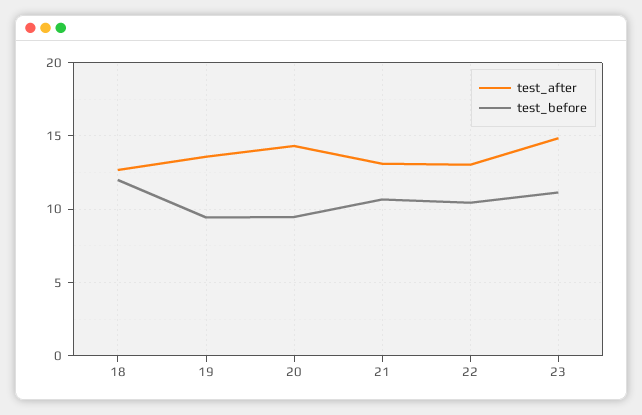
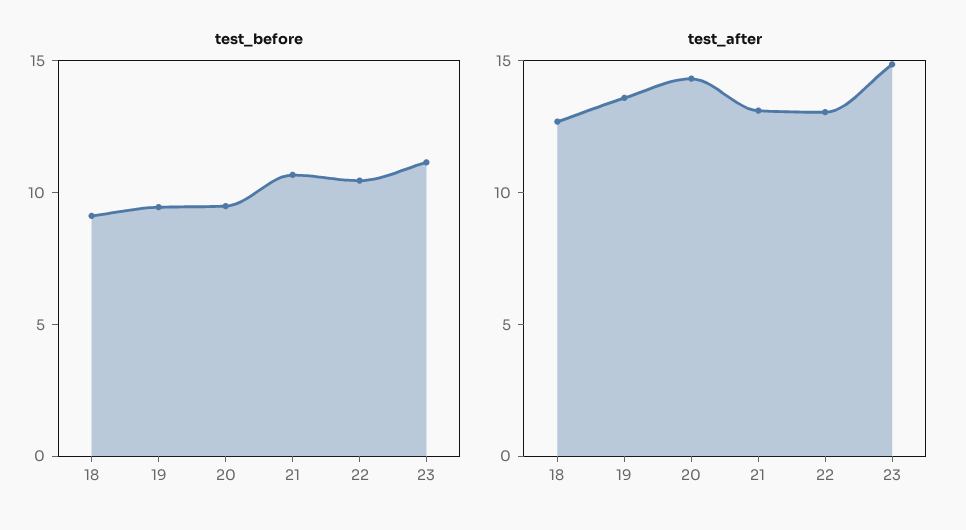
  {
    "test_after": {
      "18": 12.5,
      "19": 13.5,
      "20": 14.5,
      "21": 13,
      "22": 13,
      "23": 15
    },
    "test_before": {
-     "18": 12,
+     "18": 9,
      "19": 9.5,
      "20": 9.5,
      "21": 10.5,
      "22": 10.5,
      "23": 11
    }
  }

